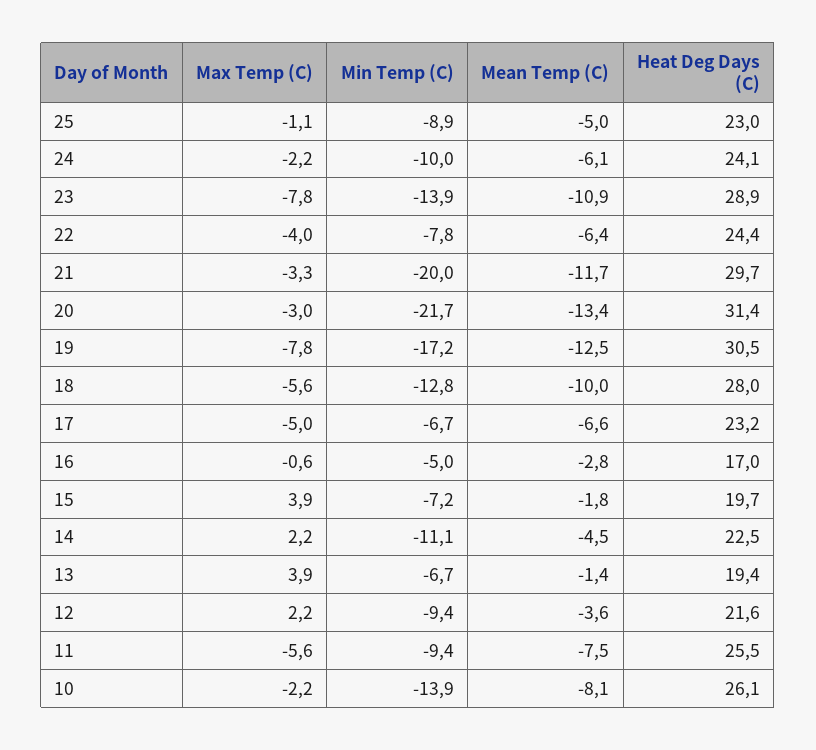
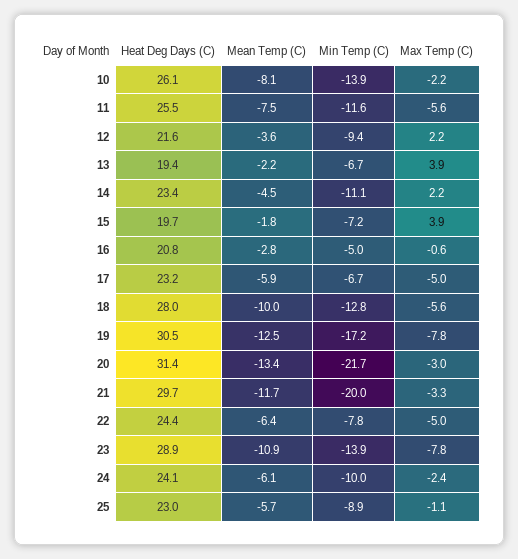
  {
    "Max Temp (C)": {
      "25": -1.1,
-     "24": -2.2,
+     "24": -2.4,
      "23": -7.8,
-     "22": -4,
+     "22": -5,
      "21": -3.3,
      "20": -3,
      "19": -7.8,
      "18": -5.6,
      "17": -5,
      "16": -0.6,
      "15": 3.9,
      "14": 2.2,
      "13": 3.9,
      "12": 2.2,
      "11": -5.6,
      "10": -2.2
    },
    "Min Temp (C)": {
      "25": -8.9,
      "24": -10,
      "23": -13.9,
      "22": -7.8,
      "21": -20,
      "20": -21.7,
      "19": -17.2,
      "18": -12.8,
      "17": -6.7,
      "16": -5,
      "15": -7.2,
      "14": -11.1,
      "13": -6.7,
      "12": -9.4,
-     "11": -9.4,
+     "11": -11.6,
      "10": -13.9
    },
    "Mean Temp (C)": {
-     "25": -5,
+     "25": -5.7,
      "24": -6.1,
      "23": -10.9,
      "22": -6.4,
      "21": -11.7,
      "20": -13.4,
      "19": -12.5,
      "18": -10,
-     "17": -6.6,
+     "17": -5.9,
      "16": -2.8,
      "15": -1.8,
      "14": -4.5,
-     "13": -1.4,
+     "13": -2.2,
      "12": -3.6,
      "11": -7.5,
      "10": -8.1
    },
    "Heat Deg Days (C)": {
      "25": 23,
      "24": 24.1,
      "23": 28.9,
      "22": 24.4,
      "21": 29.7,
      "20": 31.4,
      "19": 30.5,
      "18": 28,
      "17": 23.2,
-     "16": 17,
+     "16": 20.8,
      "15": 19.7,
-     "14": 22.5,
+     "14": 23.4,
      "13": 19.4,
      "12": 21.6,
      "11": 25.5,
      "10": 26.1
    }
  }

